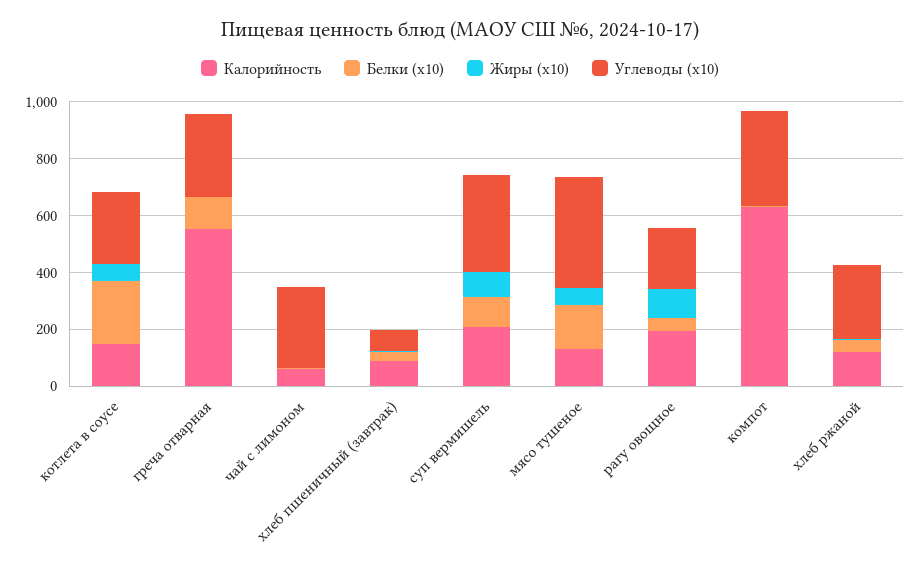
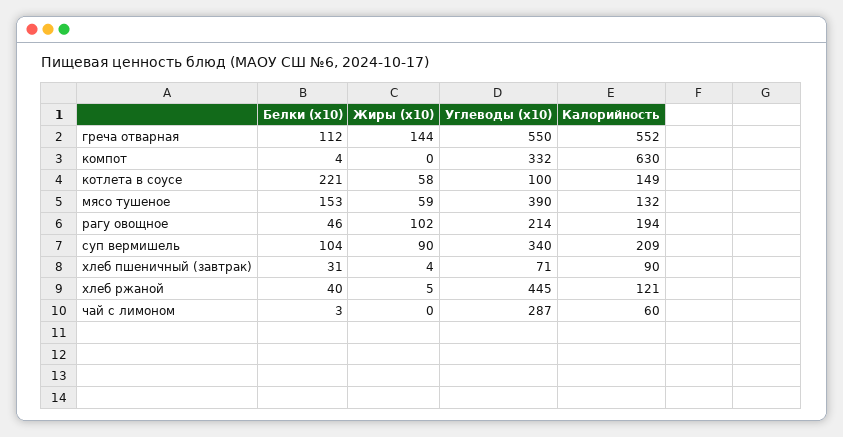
  {
    "Калорийность": {
      "котлета в соусе": 149,
      "греча отварная": 552,
      "чай с лимоном": 60,
      "хлеб пшеничный (завтрак)": 90,
      "суп вермишель": 209,
      "мясо тушеное": 132,
      "рагу овощное": 194,
      "компот": 630,
      "хлеб ржаной": 121
    },
    "Белки (x10)": {
      "котлета в соусе": 221,
      "греча отварная": 112,
      "чай с лимоном": 3,
      "хлеб пшеничный (завтрак)": 31,
      "суп вермишель": 104,
      "мясо тушеное": 153,
      "рагу овощное": 46,
      "компот": 4,
      "хлеб ржаной": 40
    },
    "Жиры (x10)": {
      "котлета в соусе": 58,
-     "греча отварная": 0,
+     "греча отварная": 144,
      "чай с лимоном": 0,
      "хлеб пшеничный (завтрак)": 4,
      "суп вермишель": 90,
      "мясо тушеное": 59,
      "рагу овощное": 102,
      "компот": 0,
      "хлеб ржаной": 5
    },
    "Углеводы (x10)": {
-     "котлета в соусе": 250,
+     "котлета в соусе": 100,
-     "греча отварная": 300,
+     "греча отварная": 550,
      "чай с лимоном": 287,
      "хлеб пшеничный (завтрак)": 71,
      "суп вермишель": 340,
      "мясо тушеное": 390,
      "рагу овощное": 214,
      "компот": 332,
-     "хлеб ржаной": 250
+     "хлеб ржаной": 445
    }
  }

